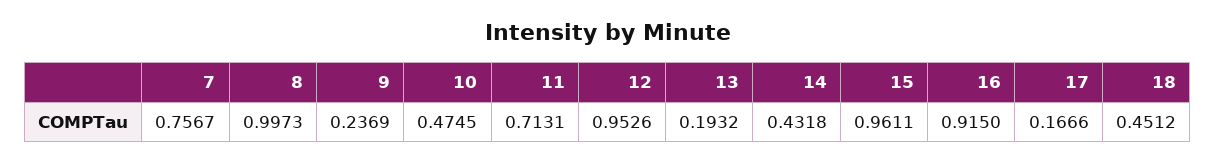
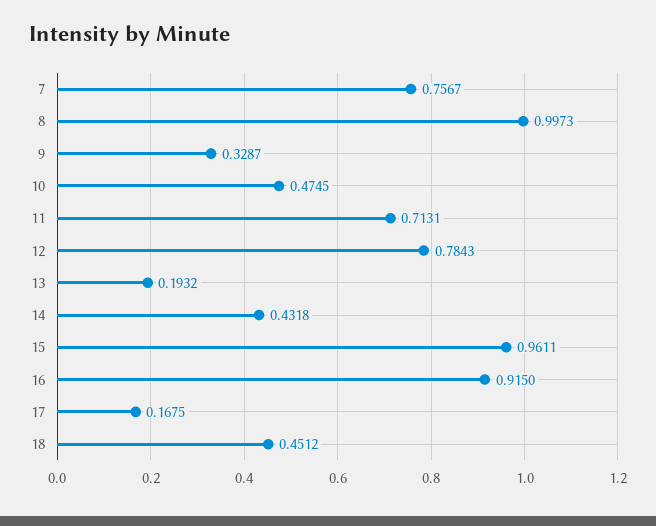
  {
    "7": 0.7567,
    "8": 0.9973,
-   "9": 0.2369,
+   "9": 0.3287,
    "10": 0.4745,
    "11": 0.7131,
-   "12": 0.9526,
+   "12": 0.7843,
    "13": 0.1932,
    "14": 0.4318,
    "15": 0.9611,
    "16": 0.915,
-   "17": 0.1666,
+   "17": 0.1675,
    "18": 0.4512
  }

